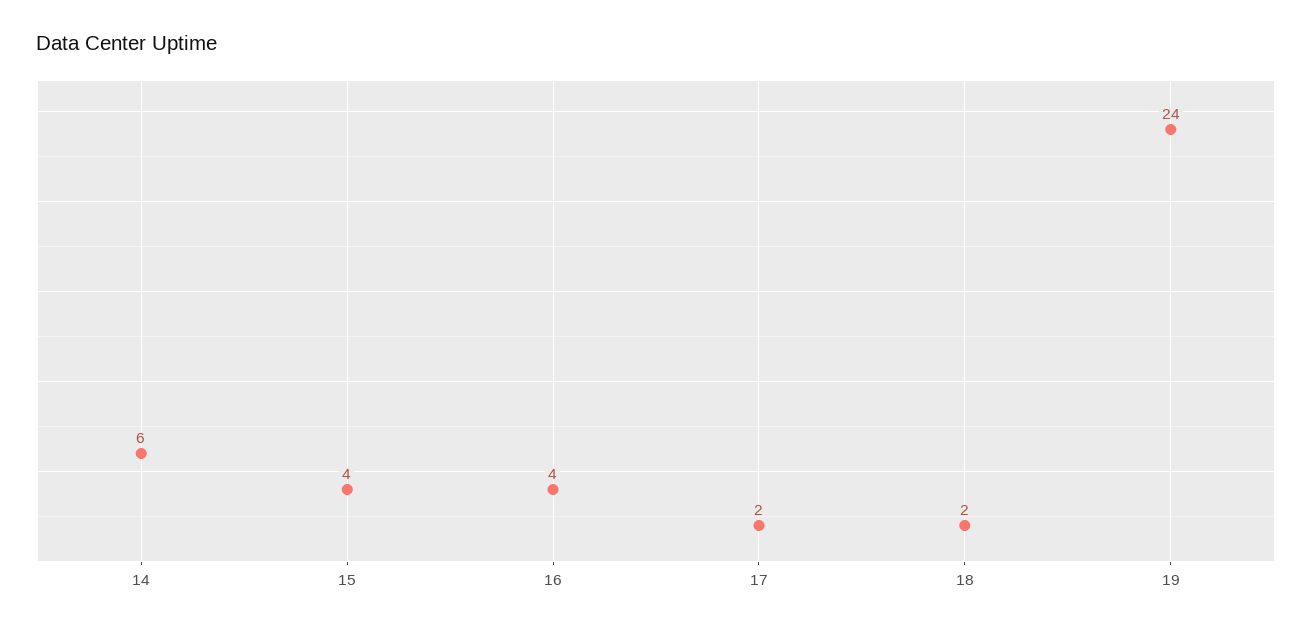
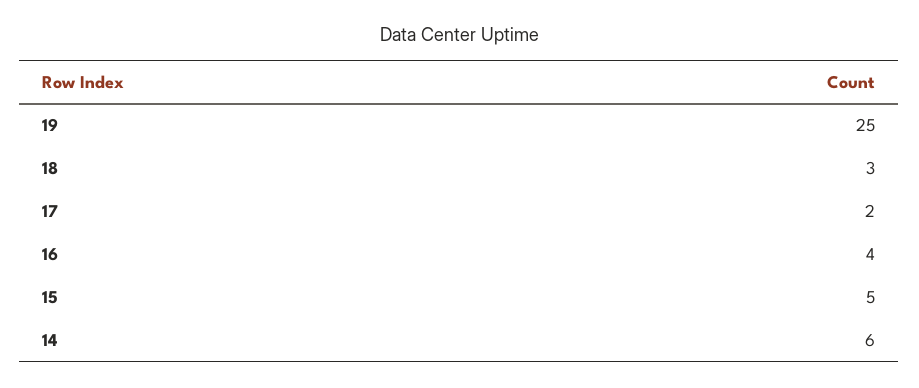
  {
    "14": 6,
-   "15": 4,
+   "15": 5,
    "16": 4,
    "17": 2,
-   "18": 2,
+   "18": 3,
-   "19": 24
+   "19": 25
  }

